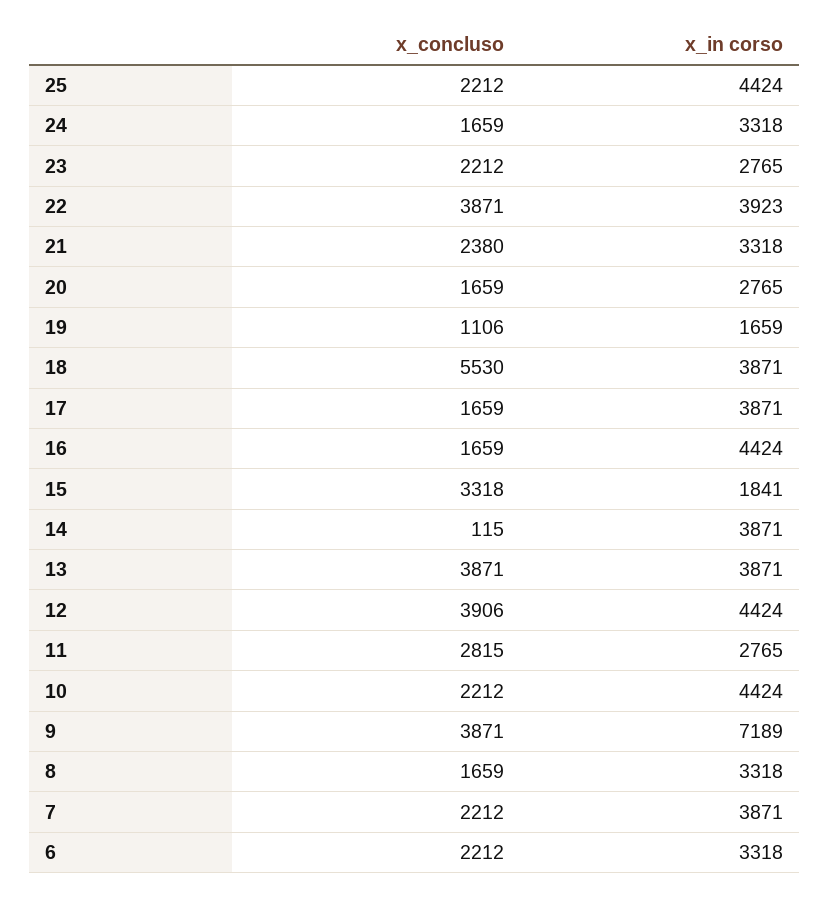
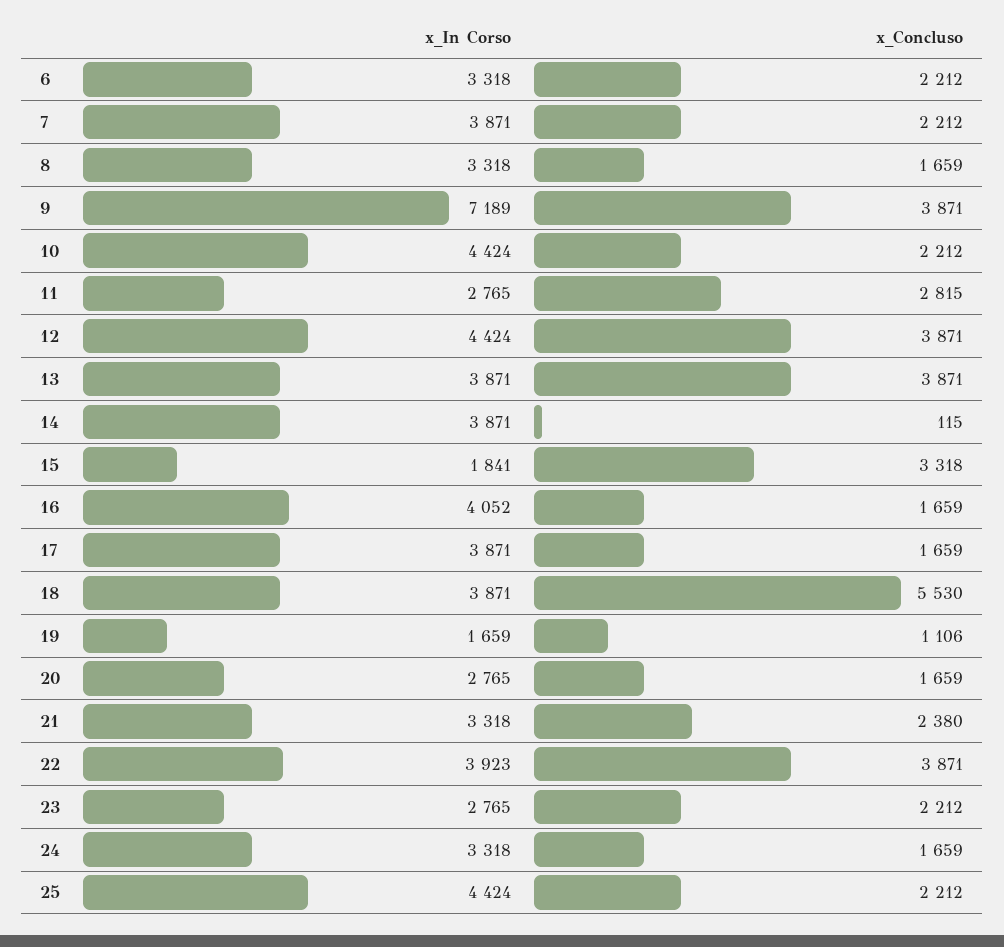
  {
    "x_concluso": {
      "25": 2212,
      "24": 1659,
      "23": 2212,
      "22": 3871,
      "21": 2380,
      "20": 1659,
      "19": 1106,
      "18": 5530,
      "17": 1659,
      "16": 1659,
      "15": 3318,
      "14": 115,
      "13": 3871,
-     "12": 3906,
+     "12": 3871,
      "11": 2815,
      "10": 2212,
      "9": 3871,
      "8": 1659,
      "7": 2212,
      "6": 2212
    },
    "x_in corso": {
      "25": 4424,
      "24": 3318,
      "23": 2765,
      "22": 3923,
      "21": 3318,
      "20": 2765,
      "19": 1659,
      "18": 3871,
      "17": 3871,
-     "16": 4424,
+     "16": 4052,
      "15": 1841,
      "14": 3871,
      "13": 3871,
      "12": 4424,
      "11": 2765,
      "10": 4424,
      "9": 7189,
      "8": 3318,
      "7": 3871,
      "6": 3318
    }
  }

